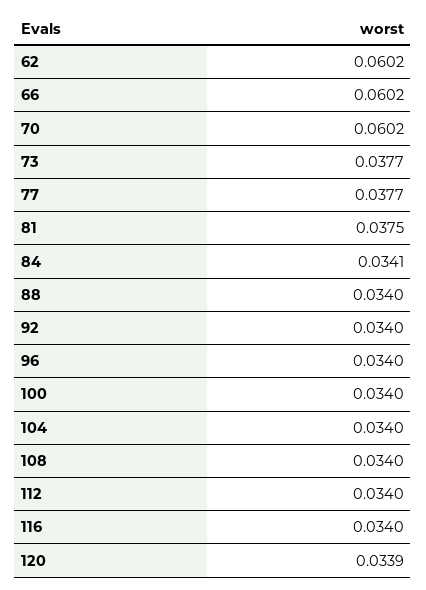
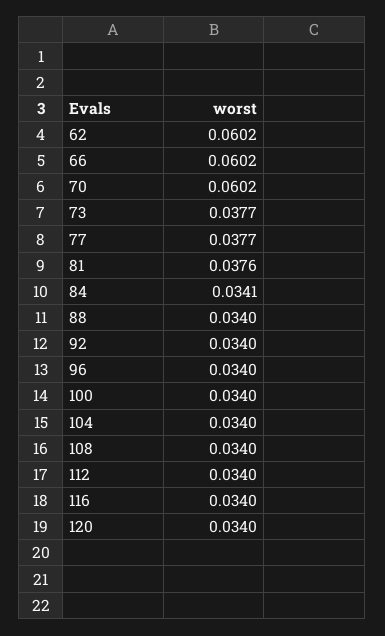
  {
    "62": 0.0602,
    "66": 0.0602,
    "70": 0.0602,
    "73": 0.0377,
    "77": 0.0377,
-   "81": 0.0375,
+   "81": 0.0376,
    "84": 0.0341,
    "88": 0.034,
    "92": 0.034,
    "96": 0.034,
    "100": 0.034,
    "104": 0.034,
    "108": 0.034,
    "112": 0.034,
    "116": 0.034,
-   "120": 0.0339
+   "120": 0.034
  }

